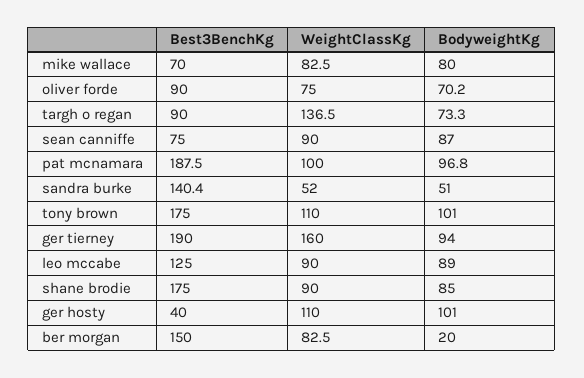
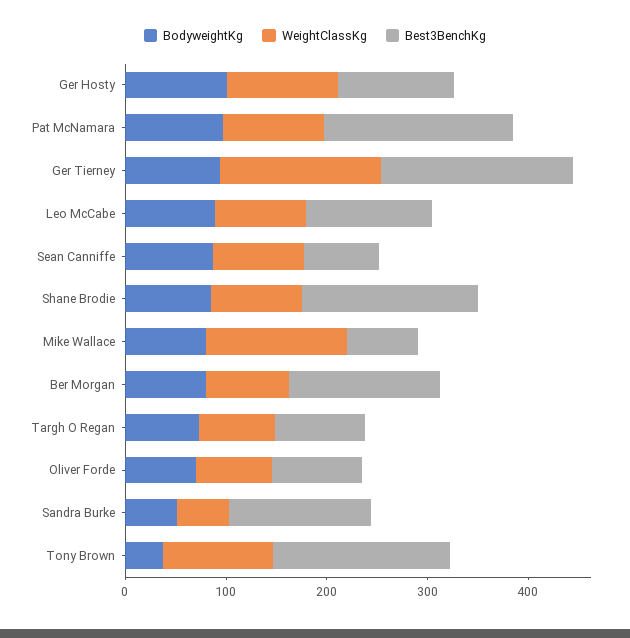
  {
    "Best3BenchKg": {
      "mike wallace": 70,
      "oliver forde": 90,
      "targh o regan": 90,
      "sean canniffe": 75,
      "pat mcnamara": 187.5,
      "sandra burke": 140.4,
      "tony brown": 175,
      "ger tierney": 190,
      "leo mccabe": 125,
      "shane brodie": 175,
-     "ger hosty": 40,
+     "ger hosty": 120,
      "ber morgan": 150
    },
    "WeightClassKg": {
-     "mike wallace": 82.5,
+     "mike wallace": 140,
      "oliver forde": 75,
-     "targh o regan": 136.5,
+     "targh o regan": 80,
      "sean canniffe": 90,
      "pat mcnamara": 100,
      "sandra burke": 52,
      "tony brown": 110,
      "ger tierney": 160,
      "leo mccabe": 90,
      "shane brodie": 90,
      "ger hosty": 110,
      "ber morgan": 82.5
    },
    "BodyweightKg": {
      "mike wallace": 80,
      "oliver forde": 70.2,
      "targh o regan": 73.3,
      "sean canniffe": 87,
      "pat mcnamara": 96.8,
      "sandra burke": 51,
-     "tony brown": 101,
+     "tony brown": 40,
      "ger tierney": 94,
      "leo mccabe": 89,
      "shane brodie": 85,
      "ger hosty": 101,
-     "ber morgan": 20
+     "ber morgan": 80
    }
  }

